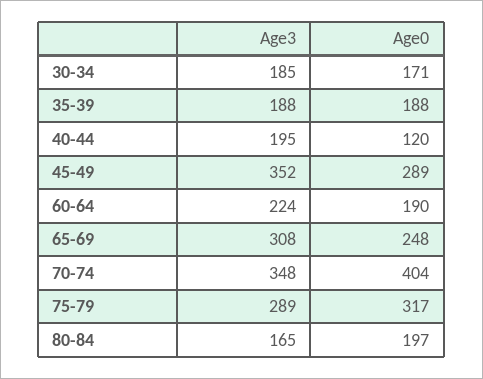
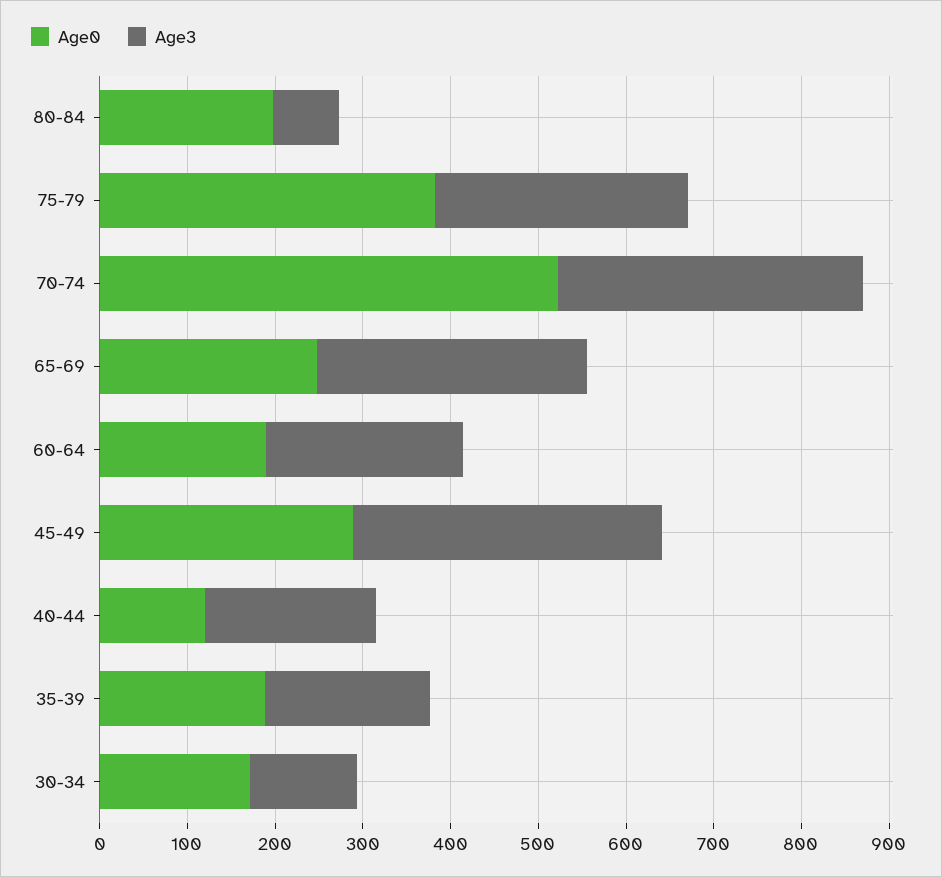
  {
    "Age3": {
-     "30-34": 185,
+     "30-34": 120,
      "35-39": 188,
      "40-44": 195,
      "45-49": 352,
      "60-64": 224,
      "65-69": 308,
      "70-74": 348,
      "75-79": 289,
-     "80-84": 165
+     "80-84": 80
    },
    "Age0": {
      "30-34": 171,
      "35-39": 188,
      "40-44": 120,
      "45-49": 289,
      "60-64": 190,
      "65-69": 248,
-     "70-74": 404,
+     "70-74": 520,
-     "75-79": 317,
+     "75-79": 380,
      "80-84": 197
    }
  }

